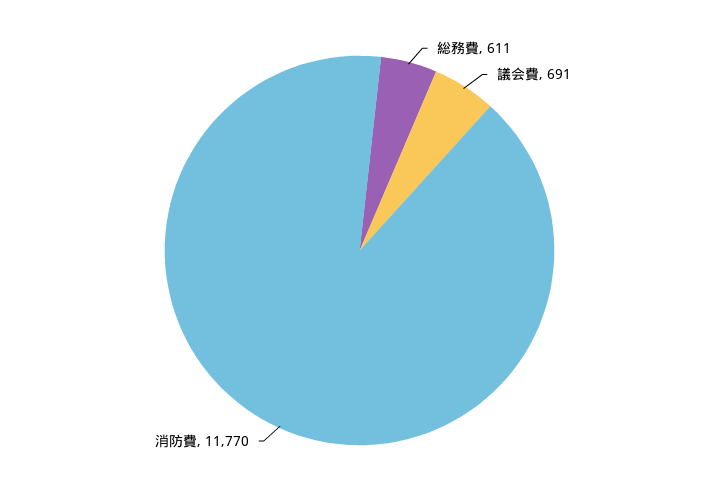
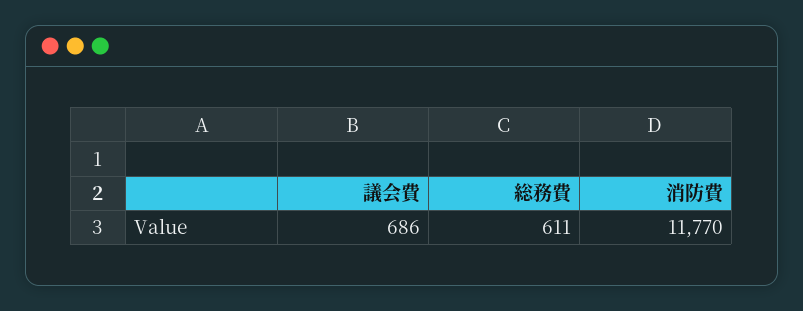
  {
    "総務費": 611,
-   "議会費": 691,
+   "議会費": 686,
    "消防費": 11770
  }

